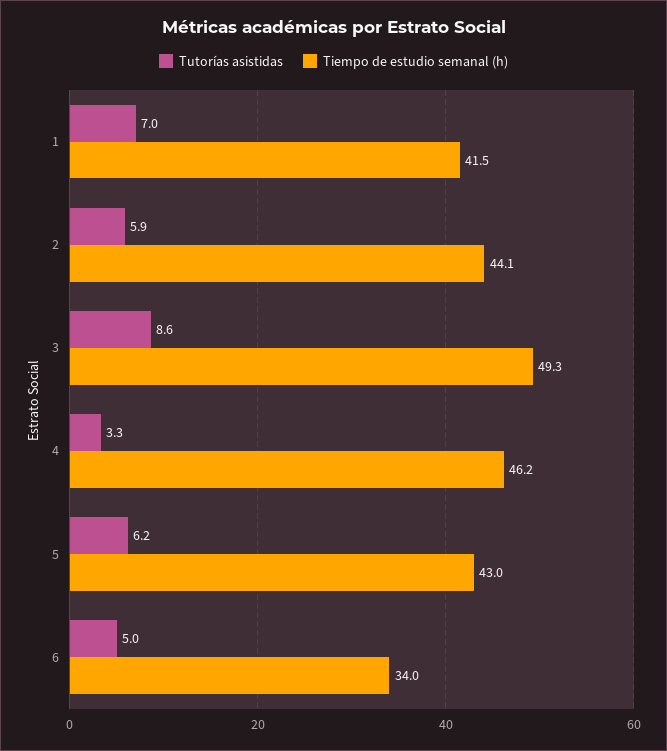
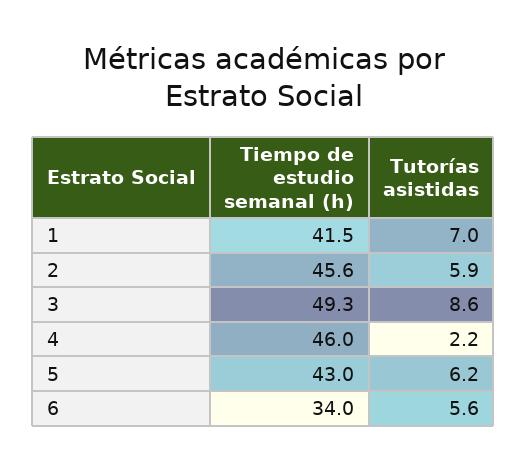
  {
    "Tutorías asistidas": {
      "1": 7,
      "2": 5.9,
      "3": 8.6,
-     "4": 3.3,
+     "4": 2.2,
      "5": 6.2,
-     "6": 5
+     "6": 5.6
    },
    "Tiempo de estudio semanal (h)": {
      "1": 41.5,
-     "2": 44.1,
+     "2": 45.6,
      "3": 49.3,
-     "4": 46.2,
+     "4": 46,
      "5": 43,
      "6": 34
    }
  }

